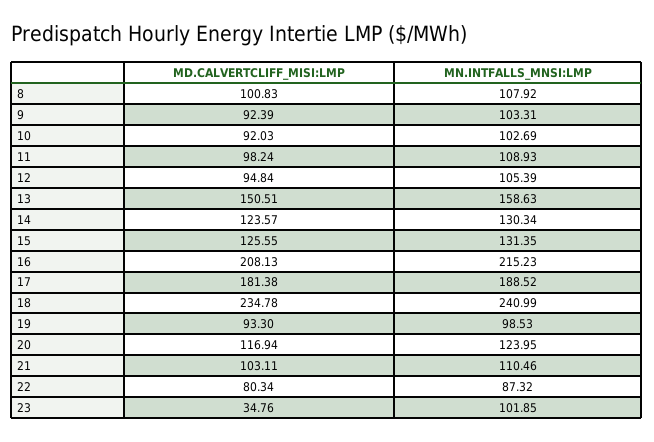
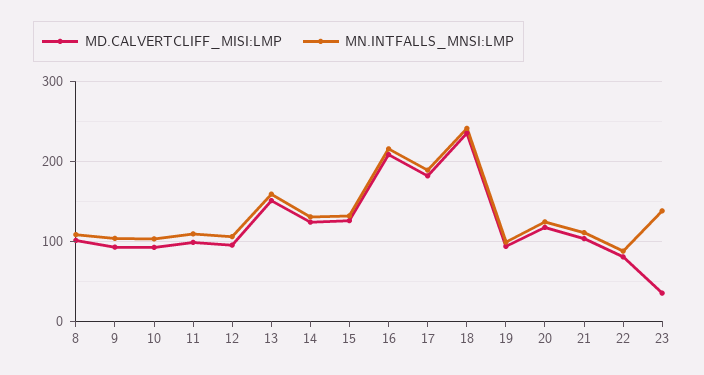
  {
    "MD.CALVERTCLIFF_MISI:LMP": {
      "8": 100.83,
      "9": 92.39,
      "10": 92.03,
      "11": 98.24,
      "12": 94.84,
      "13": 150.51,
      "14": 123.57,
      "15": 125.55,
      "16": 208.13,
      "17": 181.38,
      "18": 234.78,
      "19": 93.3,
      "20": 116.94,
      "21": 103.11,
      "22": 80.34,
      "23": 34.76
    },
    "MN.INTFALLS_MNSI:LMP": {
      "8": 107.92,
      "9": 103.31,
      "10": 102.69,
      "11": 108.93,
      "12": 105.39,
      "13": 158.63,
      "14": 130.34,
      "15": 131.35,
      "16": 215.23,
      "17": 188.52,
      "18": 240.99,
      "19": 98.53,
      "20": 123.95,
      "21": 110.46,
      "22": 87.32,
-     "23": 101.85
+     "23": 140
    }
  }

